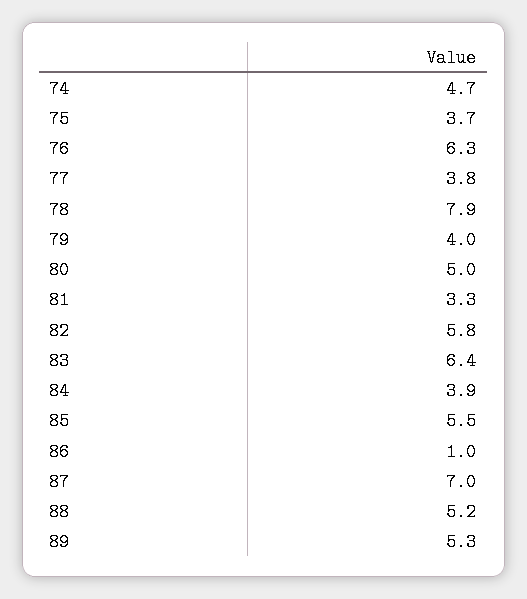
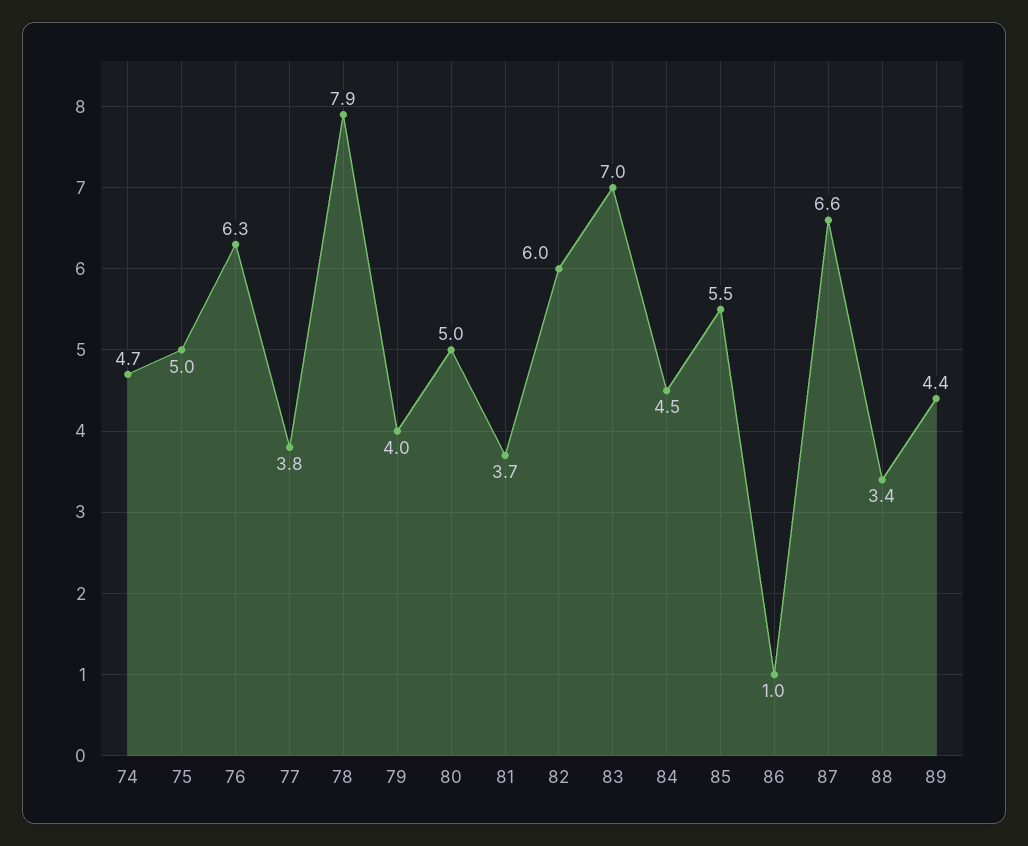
  {
    "74": 4.7,
-   "75": 3.7,
+   "75": 5,
    "76": 6.3,
    "77": 3.8,
    "78": 7.9,
    "79": 4,
    "80": 5,
-   "81": 3.3,
+   "81": 3.7,
-   "82": 5.8,
+   "82": 6,
-   "83": 6.4,
+   "83": 7,
-   "84": 3.9,
+   "84": 4.5,
    "85": 5.5,
    "86": 1,
-   "87": 7,
+   "87": 6.6,
-   "88": 5.2,
+   "88": 3.4,
-   "89": 5.3
+   "89": 4.4
  }

